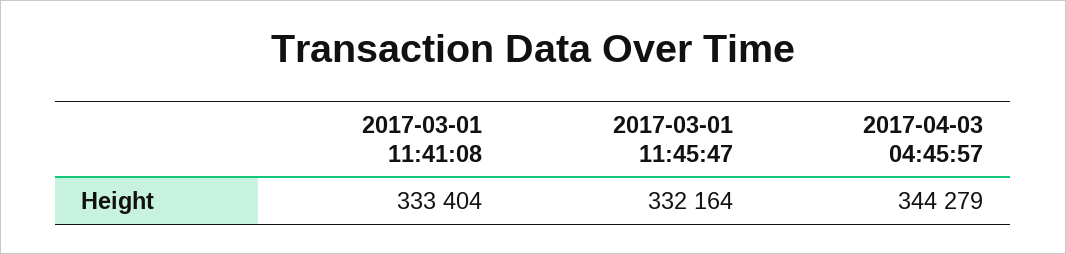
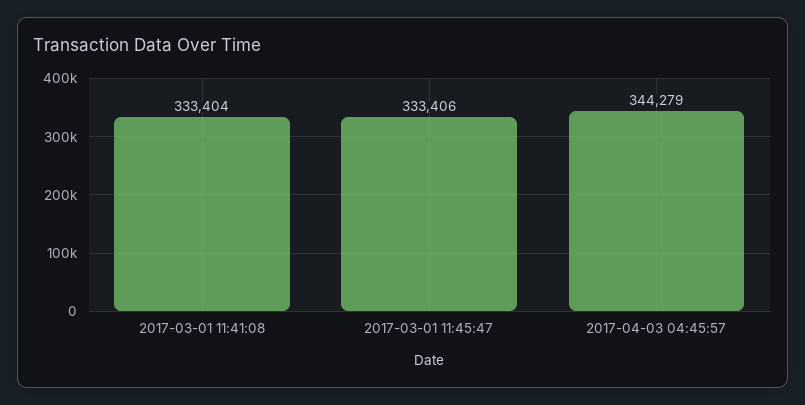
  {
    "2017-03-01 11:41:08": 333404,
-   "2017-03-01 11:45:47": 332164,
+   "2017-03-01 11:45:47": 333406,
    "2017-04-03 04:45:57": 344279
  }

